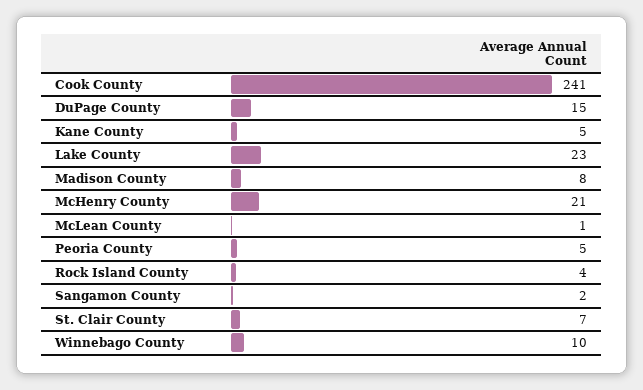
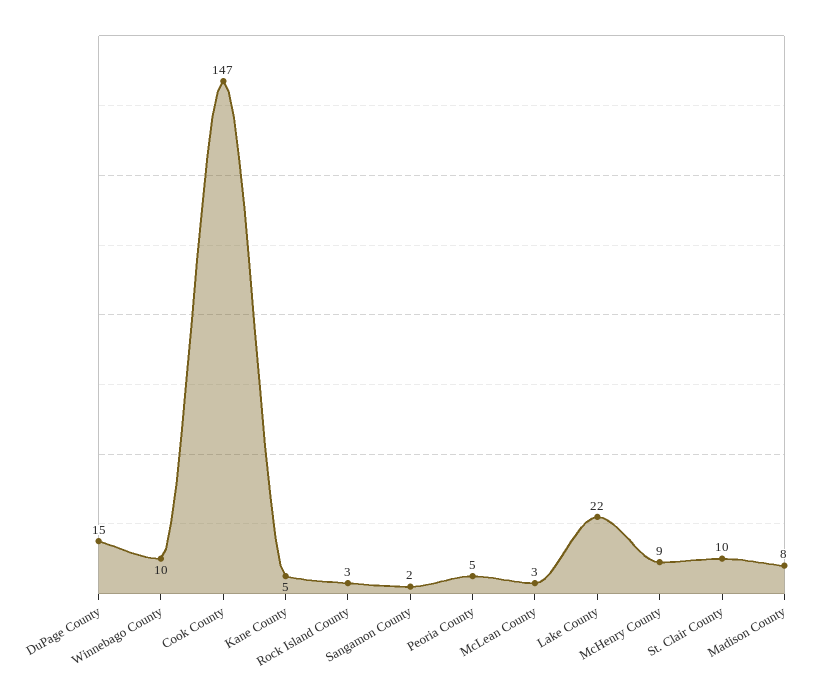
  {
-   "Cook County": 241,
+   "Cook County": 147,
    "DuPage County": 15,
    "Kane County": 5,
-   "Lake County": 23,
+   "Lake County": 22,
    "Madison County": 8,
-   "McHenry County": 21,
+   "McHenry County": 9,
-   "McLean County": 1,
+   "McLean County": 3,
    "Peoria County": 5,
-   "Rock Island County": 4,
+   "Rock Island County": 3,
    "Sangamon County": 2,
-   "St. Clair County": 7,
+   "St. Clair County": 10,
    "Winnebago County": 10
  }

